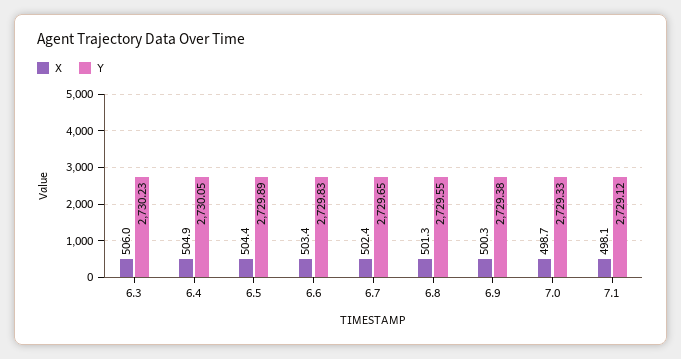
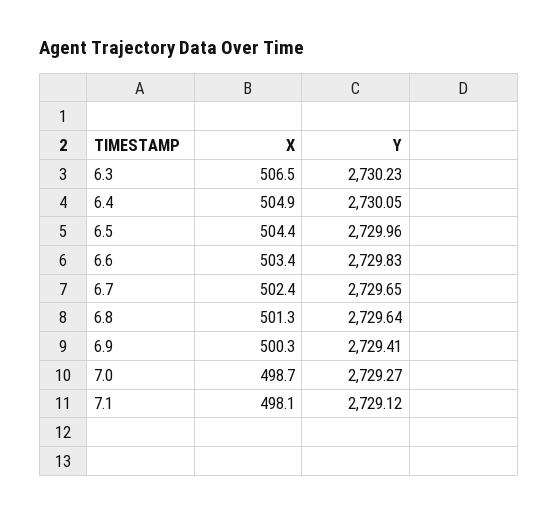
  {
    "X": {
-     "6.3": 506,
+     "6.3": 506.5,
      "6.4": 504.9,
      "6.5": 504.4,
      "6.6": 503.4,
      "6.7": 502.4,
      "6.8": 501.3,
      "6.9": 500.3,
      "7.0": 498.7,
      "7.1": 498.1
    },
    "Y": {
      "6.3": 2730.23,
      "6.4": 2730.05,
-     "6.5": 2729.89,
+     "6.5": 2729.96,
      "6.6": 2729.83,
      "6.7": 2729.65,
-     "6.8": 2729.55,
+     "6.8": 2729.64,
-     "6.9": 2729.38,
+     "6.9": 2729.41,
-     "7.0": 2729.33,
+     "7.0": 2729.27,
      "7.1": 2729.12
    }
  }

